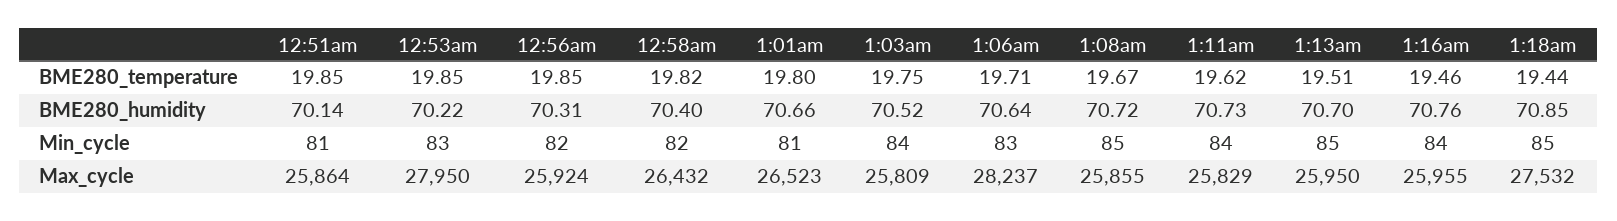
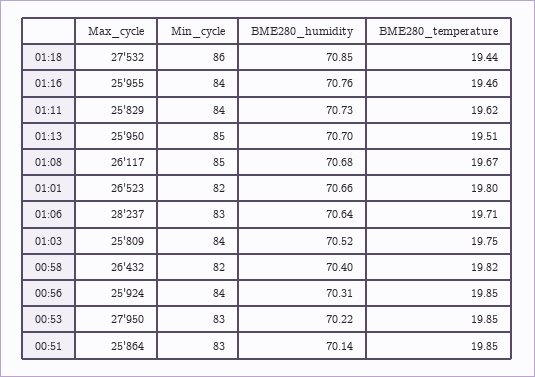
  {
    "12:51am": {
      "BME280_temperature": 19.85,
      "BME280_humidity": 70.14,
-     "Min_cycle": 81,
+     "Min_cycle": 83,
      "Max_cycle": 25864
    },
    "12:53am": {
      "BME280_temperature": 19.85,
      "BME280_humidity": 70.22,
      "Min_cycle": 83,
      "Max_cycle": 27950
    },
    "12:56am": {
      "BME280_temperature": 19.85,
      "BME280_humidity": 70.31,
-     "Min_cycle": 82,
+     "Min_cycle": 84,
      "Max_cycle": 25924
    },
    "12:58am": {
      "BME280_temperature": 19.82,
      "BME280_humidity": 70.4,
      "Min_cycle": 82,
      "Max_cycle": 26432
    },
    "1:01am": {
      "BME280_temperature": 19.8,
      "BME280_humidity": 70.66,
-     "Min_cycle": 81,
+     "Min_cycle": 82,
      "Max_cycle": 26523
    },
    "1:03am": {
      "BME280_temperature": 19.75,
      "BME280_humidity": 70.52,
      "Min_cycle": 84,
      "Max_cycle": 25809
    },
    "1:06am": {
      "BME280_temperature": 19.71,
      "BME280_humidity": 70.64,
      "Min_cycle": 83,
      "Max_cycle": 28237
    },
    "1:08am": {
      "BME280_temperature": 19.67,
-     "BME280_humidity": 70.72,
+     "BME280_humidity": 70.68,
      "Min_cycle": 85,
-     "Max_cycle": 25855
+     "Max_cycle": 26117
    },
    "1:11am": {
      "BME280_temperature": 19.62,
      "BME280_humidity": 70.73,
      "Min_cycle": 84,
      "Max_cycle": 25829
    },
    "1:13am": {
      "BME280_temperature": 19.51,
      "BME280_humidity": 70.7,
      "Min_cycle": 85,
      "Max_cycle": 25950
    },
    "1:16am": {
      "BME280_temperature": 19.46,
      "BME280_humidity": 70.76,
      "Min_cycle": 84,
      "Max_cycle": 25955
    },
    "1:18am": {
      "BME280_temperature": 19.44,
      "BME280_humidity": 70.85,
-     "Min_cycle": 85,
+     "Min_cycle": 86,
      "Max_cycle": 27532
    }
  }

